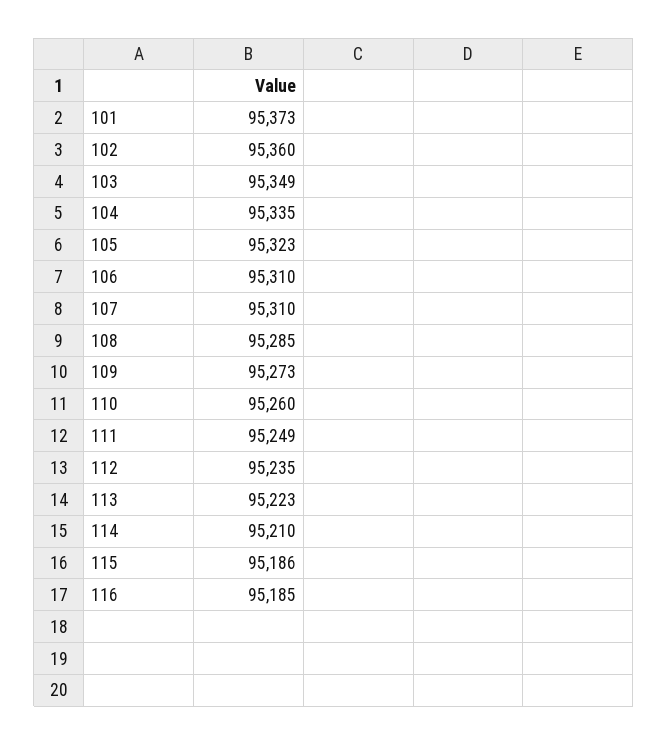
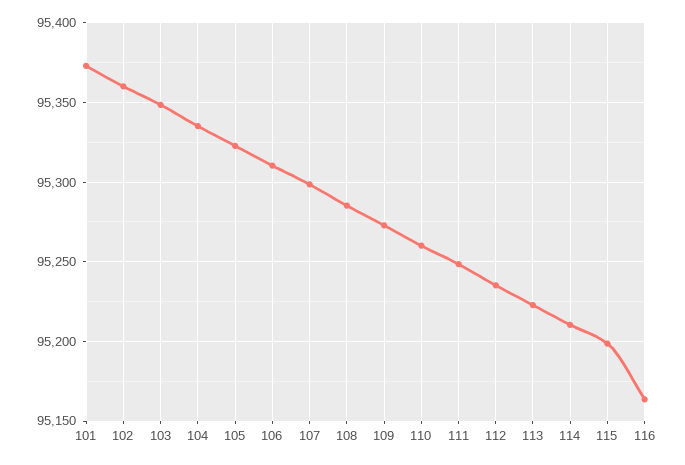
  {
    "101": 95373,
    "102": 95360,
    "103": 95349,
    "104": 95335,
    "105": 95323,
    "106": 95310,
-   "107": 95310,
+   "107": 95300,
    "108": 95285,
    "109": 95273,
    "110": 95260,
    "111": 95249,
    "112": 95235,
    "113": 95223,
    "114": 95210,
-   "115": 95186,
+   "115": 95200,
-   "116": 95185
+   "116": 95165
  }

